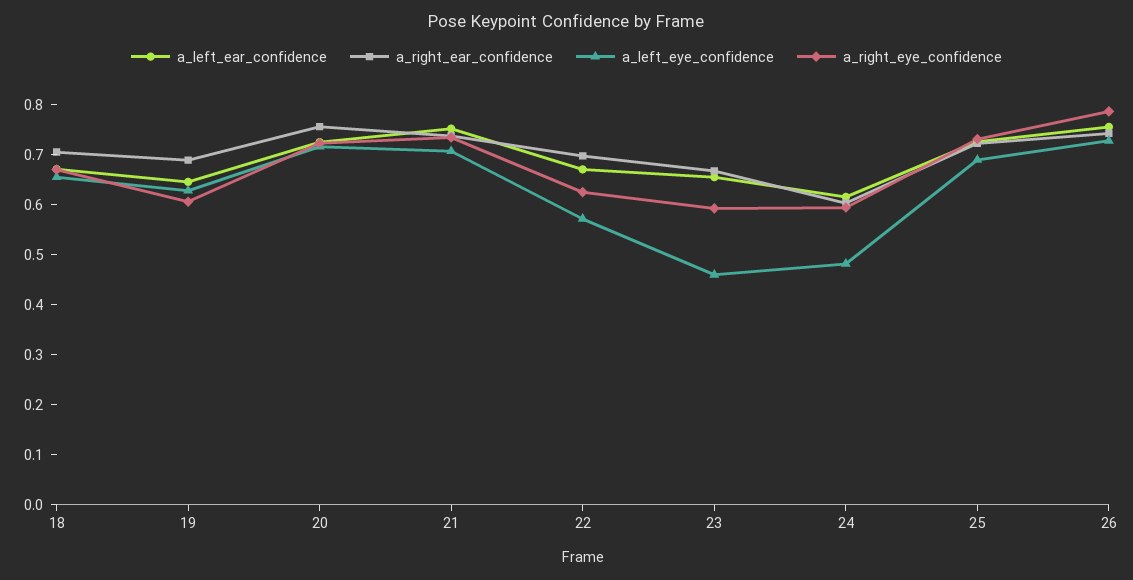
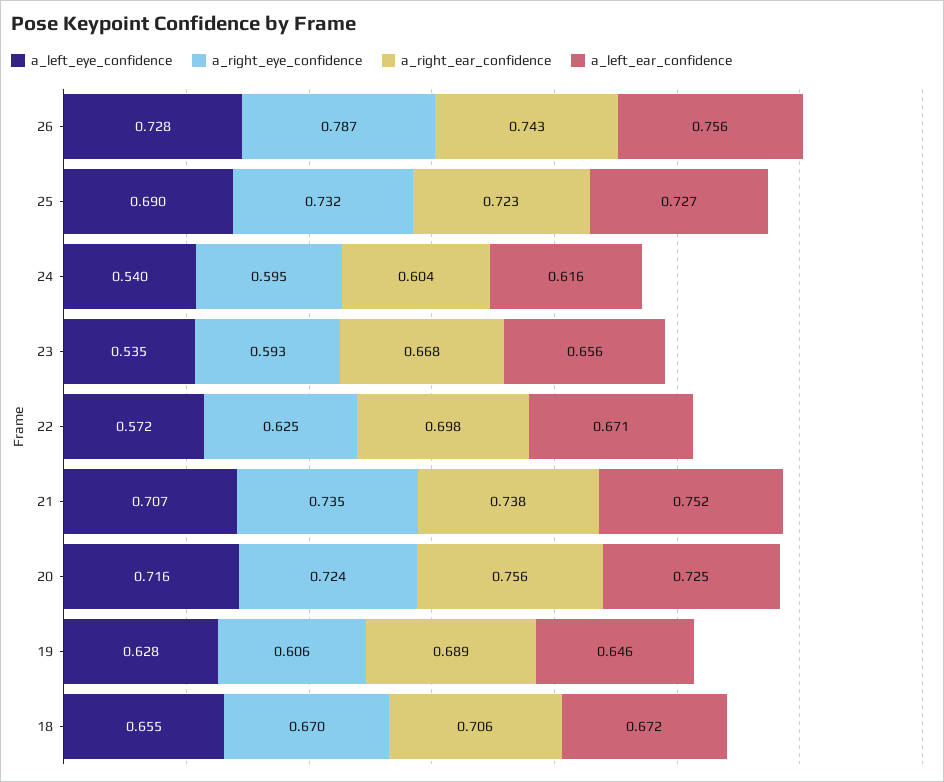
  {
    "a_left_ear_confidence": {
      "18": 0.672,
      "19": 0.646,
      "20": 0.725,
      "21": 0.752,
      "22": 0.671,
      "23": 0.656,
      "24": 0.616,
      "25": 0.727,
      "26": 0.756
    },
    "a_right_ear_confidence": {
      "18": 0.706,
      "19": 0.689,
      "20": 0.756,
      "21": 0.738,
      "22": 0.698,
      "23": 0.668,
      "24": 0.604,
      "25": 0.723,
      "26": 0.743
    },
    "a_left_eye_confidence": {
      "18": 0.655,
      "19": 0.628,
      "20": 0.716,
      "21": 0.707,
      "22": 0.572,
-     "23": 0.46,
+     "23": 0.535,
-     "24": 0.48,
+     "24": 0.54,
      "25": 0.69,
      "26": 0.728
    },
    "a_right_eye_confidence": {
      "18": 0.67,
      "19": 0.606,
      "20": 0.724,
      "21": 0.735,
      "22": 0.625,
      "23": 0.593,
      "24": 0.595,
      "25": 0.732,
      "26": 0.787
    }
  }

